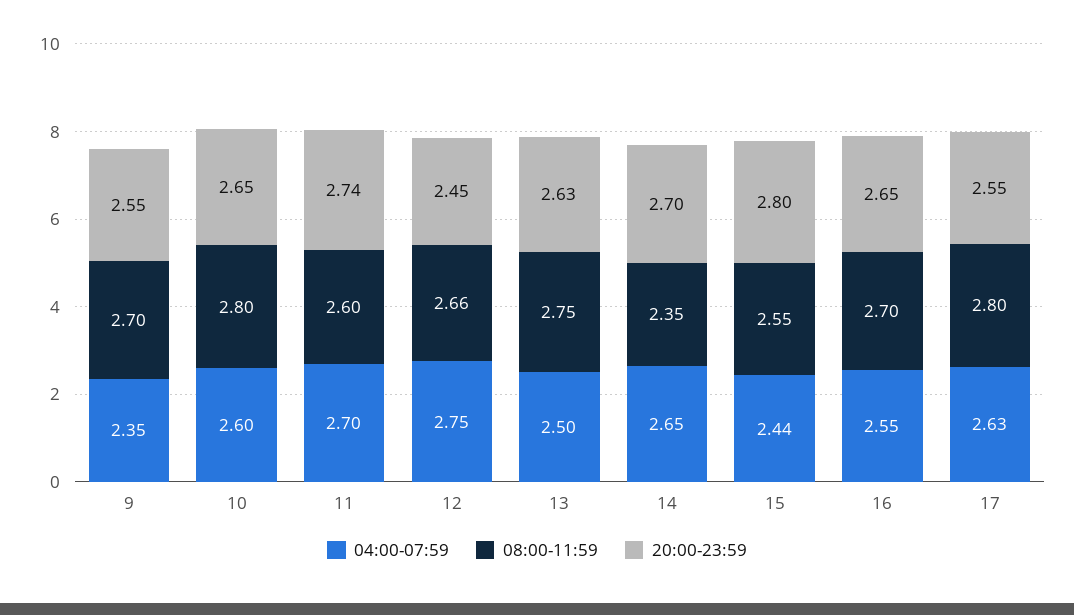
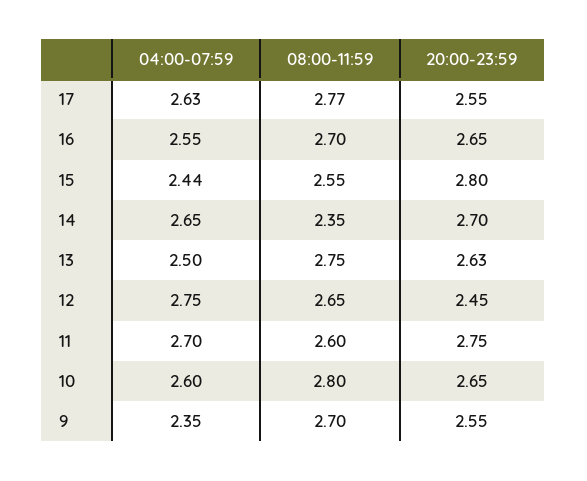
  {
    "04:00-07:59": {
      "9": 2.35,
      "10": 2.6,
      "11": 2.7,
      "12": 2.75,
      "13": 2.5,
      "14": 2.65,
      "15": 2.44,
      "16": 2.55,
      "17": 2.63
    },
    "08:00-11:59": {
      "9": 2.7,
      "10": 2.8,
      "11": 2.6,
-     "12": 2.66,
+     "12": 2.65,
      "13": 2.75,
      "14": 2.35,
      "15": 2.55,
      "16": 2.7,
-     "17": 2.8
+     "17": 2.77
    },
    "20:00-23:59": {
      "9": 2.55,
      "10": 2.65,
-     "11": 2.74,
+     "11": 2.75,
      "12": 2.45,
      "13": 2.63,
      "14": 2.7,
      "15": 2.8,
      "16": 2.65,
      "17": 2.55
    }
  }

